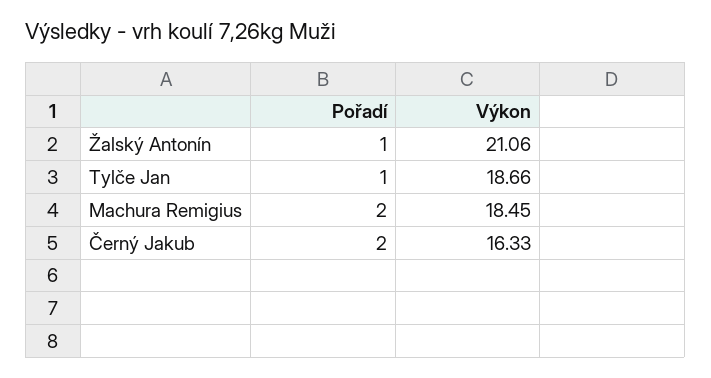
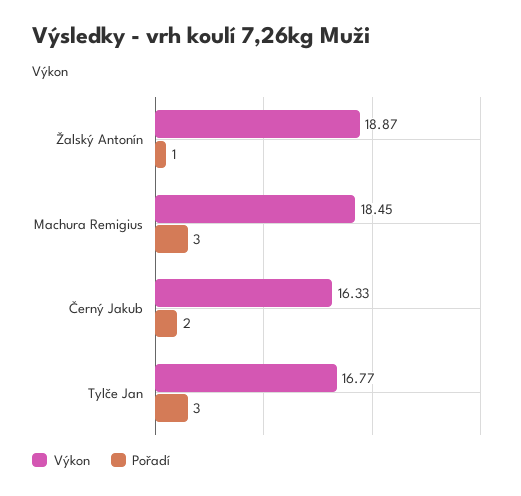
  {
    "Pořadí": {
      "Žalský Antonín": 1,
-     "Tylče Jan": 1,
+     "Tylče Jan": 3,
-     "Machura Remigius": 2,
+     "Machura Remigius": 3,
      "Černý Jakub": 2
    },
    "Výkon": {
-     "Žalský Antonín": 21.06,
+     "Žalský Antonín": 18.87,
-     "Tylče Jan": 18.66,
+     "Tylče Jan": 16.77,
      "Machura Remigius": 18.45,
      "Černý Jakub": 16.33
    }
  }

